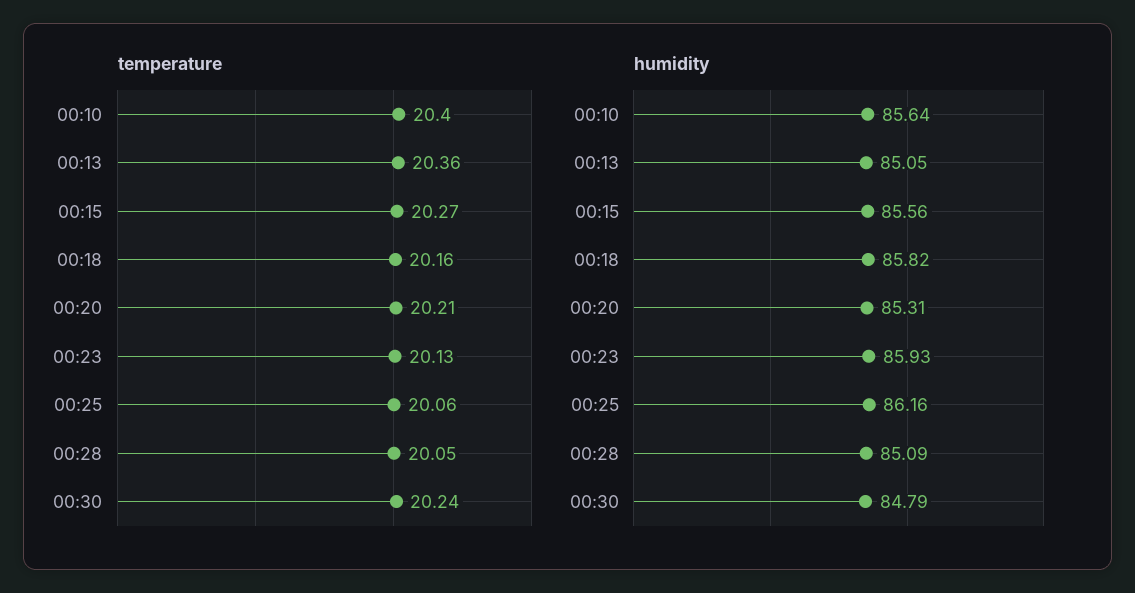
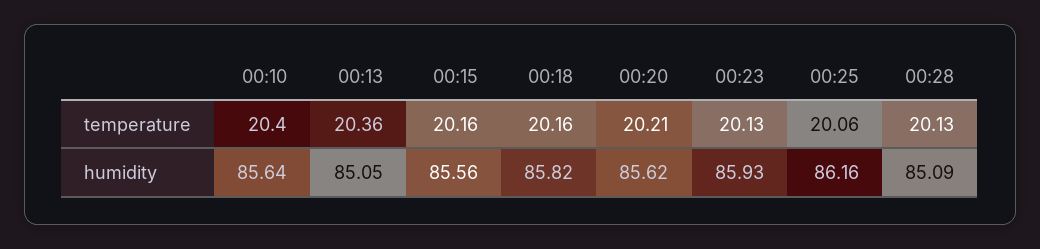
  {
    "temperature": {
      "00:10": 20.4,
      "00:13": 20.36,
-     "00:15": 20.27,
+     "00:15": 20.16,
      "00:18": 20.16,
      "00:20": 20.21,
      "00:23": 20.13,
      "00:25": 20.06,
-     "00:28": 20.05,
+     "00:28": 20.13
-     "00:30": 20.24
    },
    "humidity": {
      "00:10": 85.64,
      "00:13": 85.05,
      "00:15": 85.56,
      "00:18": 85.82,
-     "00:20": 85.31,
+     "00:20": 85.62,
      "00:23": 85.93,
      "00:25": 86.16,
-     "00:28": 85.09,
+     "00:28": 85.09
-     "00:30": 84.79
    }
  }

